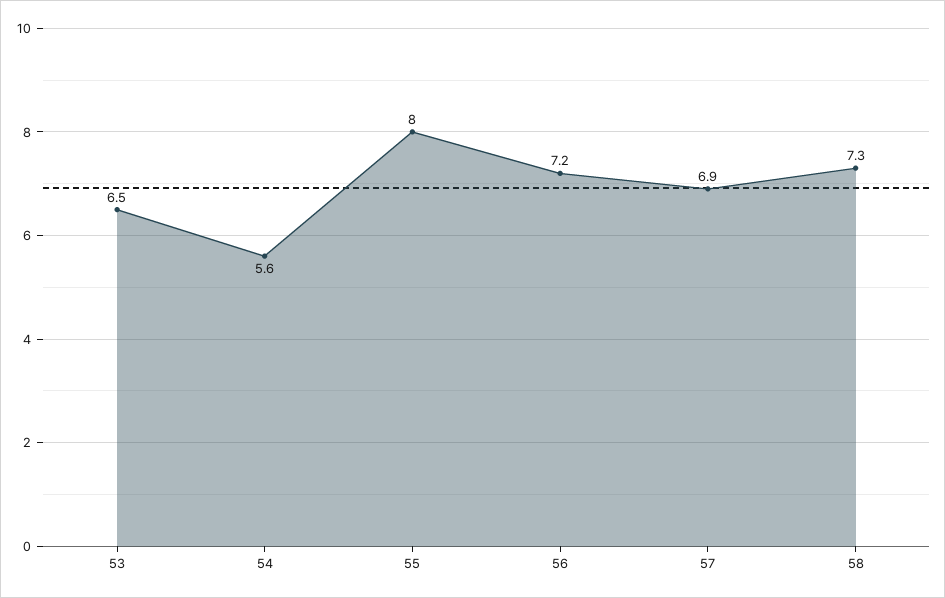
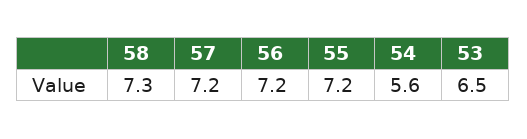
  {
    "53": 6.5,
    "54": 5.6,
-   "55": 8,
+   "55": 7.2,
    "56": 7.2,
-   "57": 6.9,
+   "57": 7.2,
    "58": 7.3
  }

